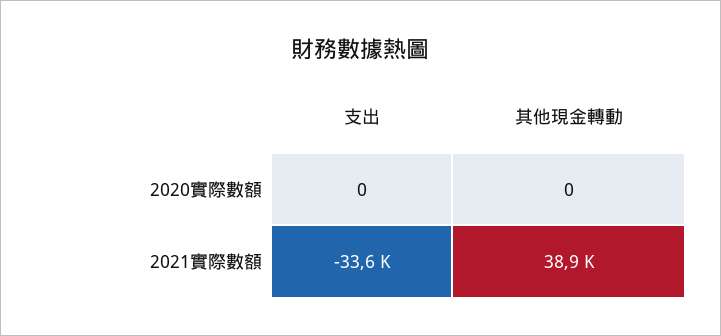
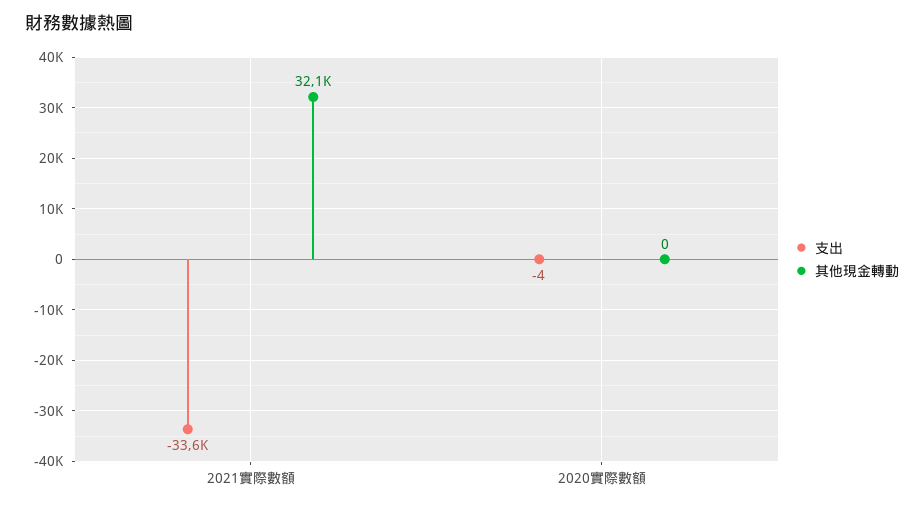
  {
    "支出": {
-     "2020實際數額": 0,
+     "2020實際數額": -4,
      "2021實際數額": -33600
    },
    "其他現金轉動": {
      "2020實際數額": 0,
-     "2021實際數額": 38900
+     "2021實際數額": 32100
    }
  }

